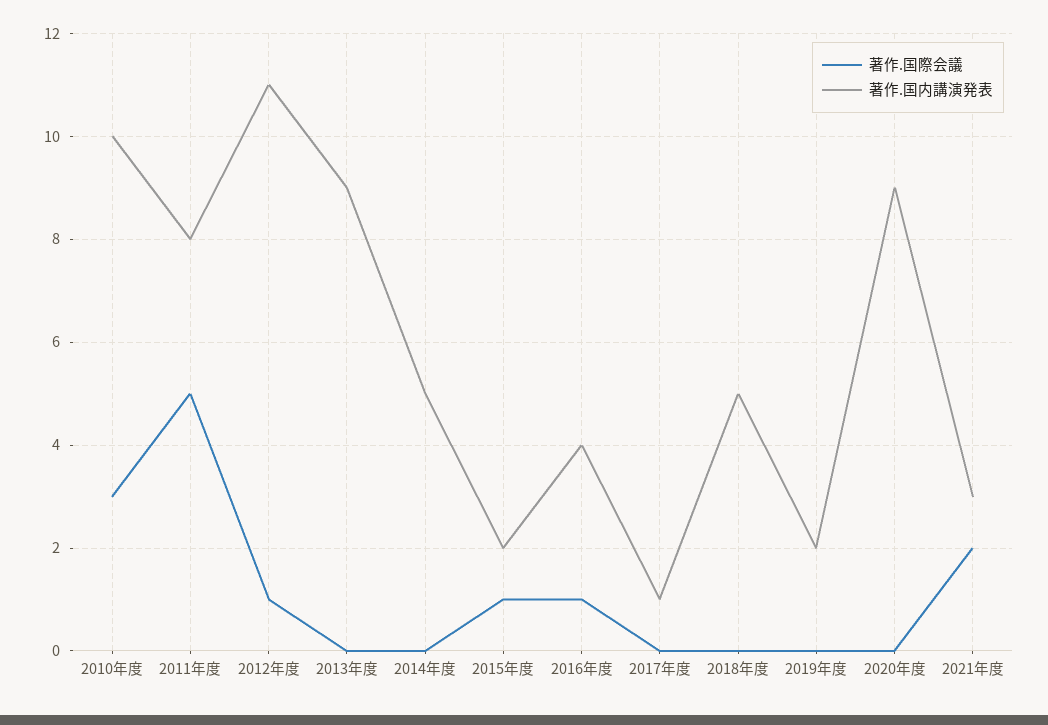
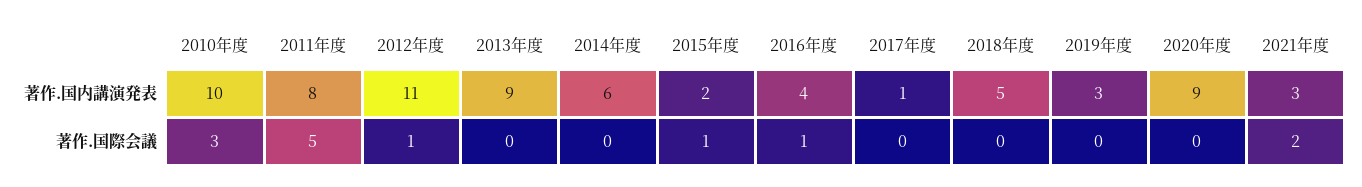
  {
    "著作.国際会議": {
      "2010年度": 3,
      "2011年度": 5,
      "2012年度": 1,
      "2013年度": 0,
      "2014年度": 0,
      "2015年度": 1,
      "2016年度": 1,
      "2017年度": 0,
      "2018年度": 0,
      "2019年度": 0,
      "2020年度": 0,
      "2021年度": 2
    },
    "著作.国内講演発表": {
      "2010年度": 10,
      "2011年度": 8,
      "2012年度": 11,
      "2013年度": 9,
-     "2014年度": 5,
+     "2014年度": 6,
      "2015年度": 2,
      "2016年度": 4,
      "2017年度": 1,
      "2018年度": 5,
-     "2019年度": 2,
+     "2019年度": 3,
      "2020年度": 9,
      "2021年度": 3
    }
  }

